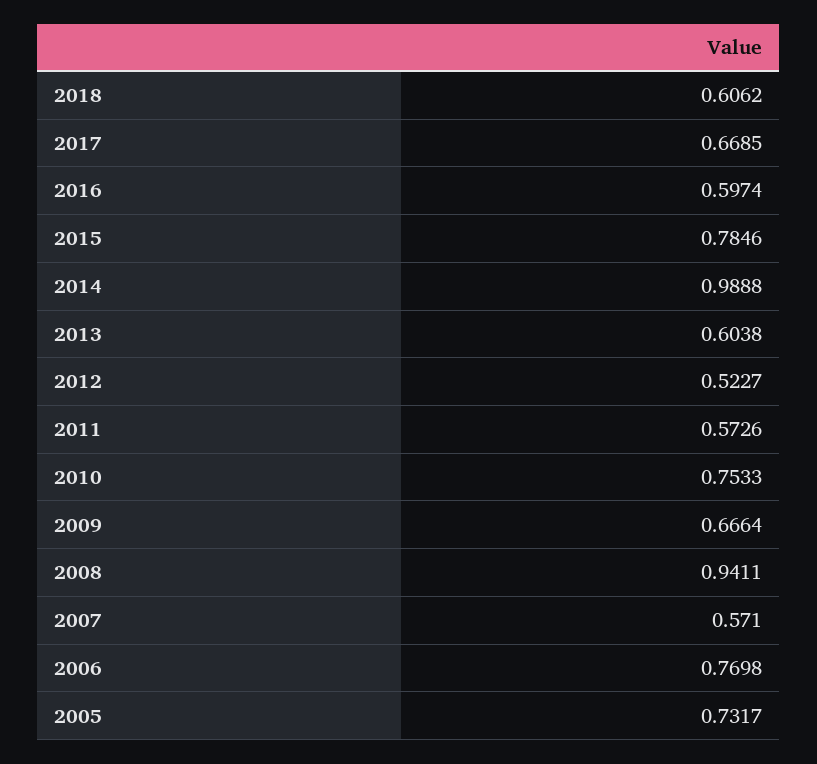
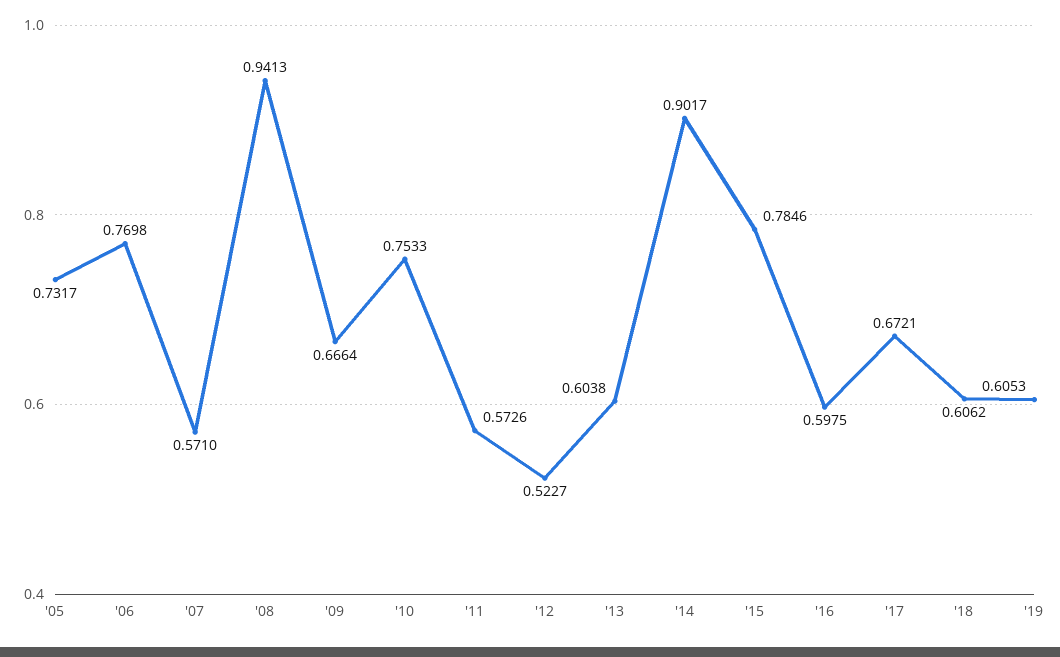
  {
    "2018": 0.6062,
-   "2017": 0.6685,
+   "2017": 0.6721,
-   "2016": 0.5974,
+   "2016": 0.5975,
    "2015": 0.7846,
-   "2014": 0.9888,
+   "2014": 0.9017,
    "2013": 0.6038,
    "2012": 0.5227,
    "2011": 0.5726,
    "2010": 0.7533,
    "2009": 0.6664,
-   "2008": 0.9411,
+   "2008": 0.9413,
    "2007": 0.571,
    "2006": 0.7698,
-   "2005": 0.7317
+   "2005": 0.7317,
+   "'19": 0.6053
  }

